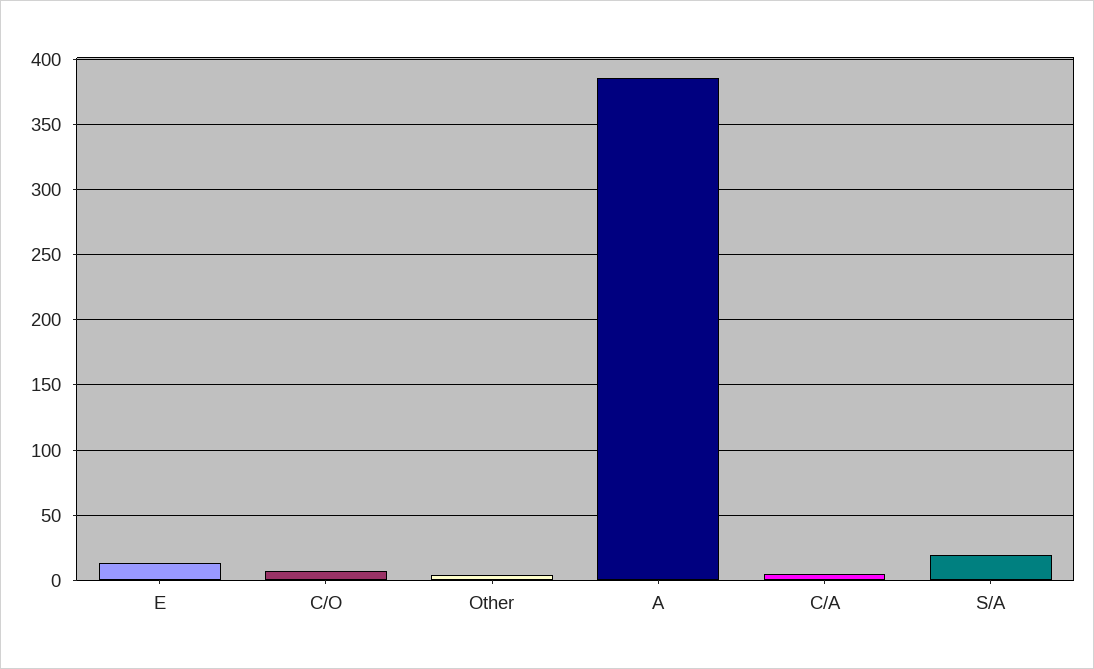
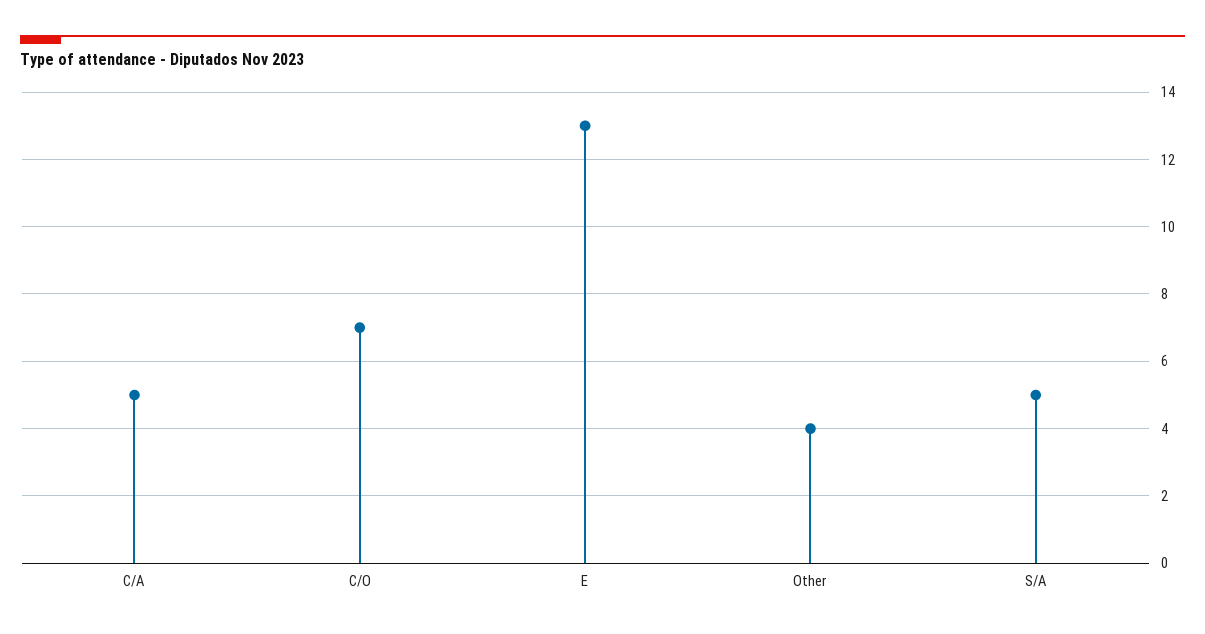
  {
    "E": 13,
    "C/O": 7,
    "Other": 4,
-   "A": 385,
    "C/A": 5,
-   "S/A": 20
+   "S/A": 5
  }

